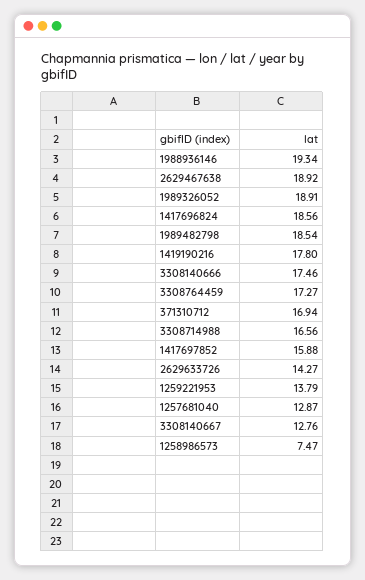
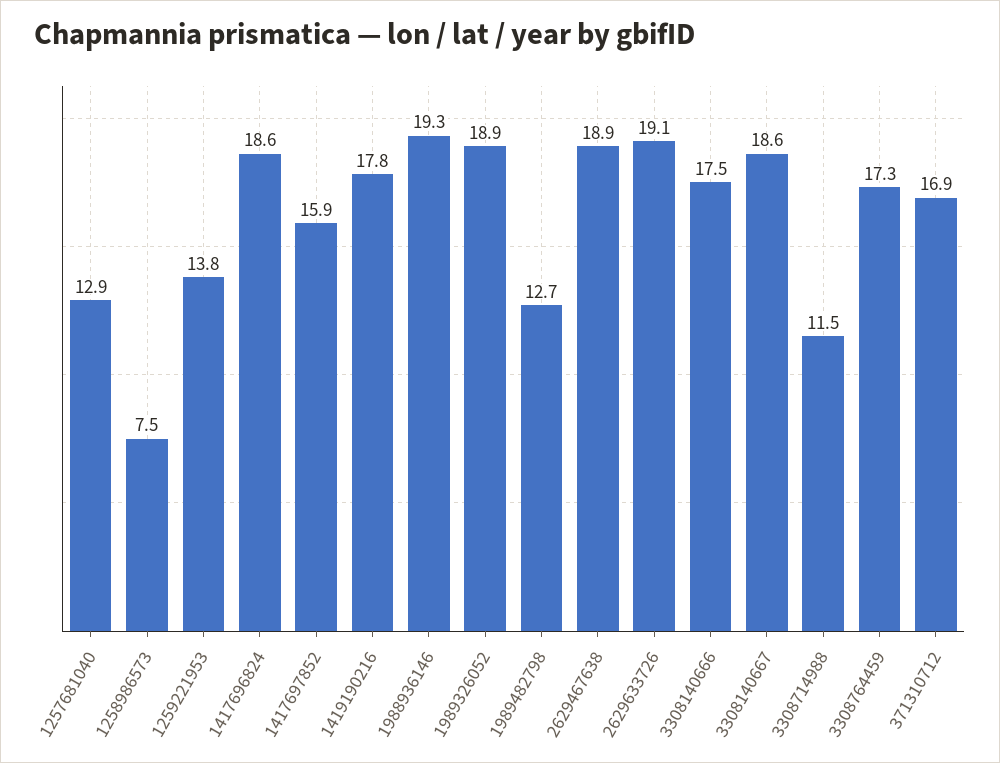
  {
    "1988936146": 19.34,
    "2629467638": 18.92,
    "1989326052": 18.91,
    "1417696824": 18.56,
-   "1989482798": 18.54,
+   "1989482798": 12.7,
    "1419190216": 17.8,
    "3308140666": 17.46,
    "3308764459": 17.27,
    "371310712": 16.94,
-   "3308714988": 16.56,
+   "3308714988": 11.5,
    "1417697852": 15.88,
-   "2629633726": 14.27,
+   "2629633726": 19.1,
    "1259221953": 13.79,
    "1257681040": 12.87,
-   "3308140667": 12.76,
+   "3308140667": 18.6,
    "1258986573": 7.47
  }

